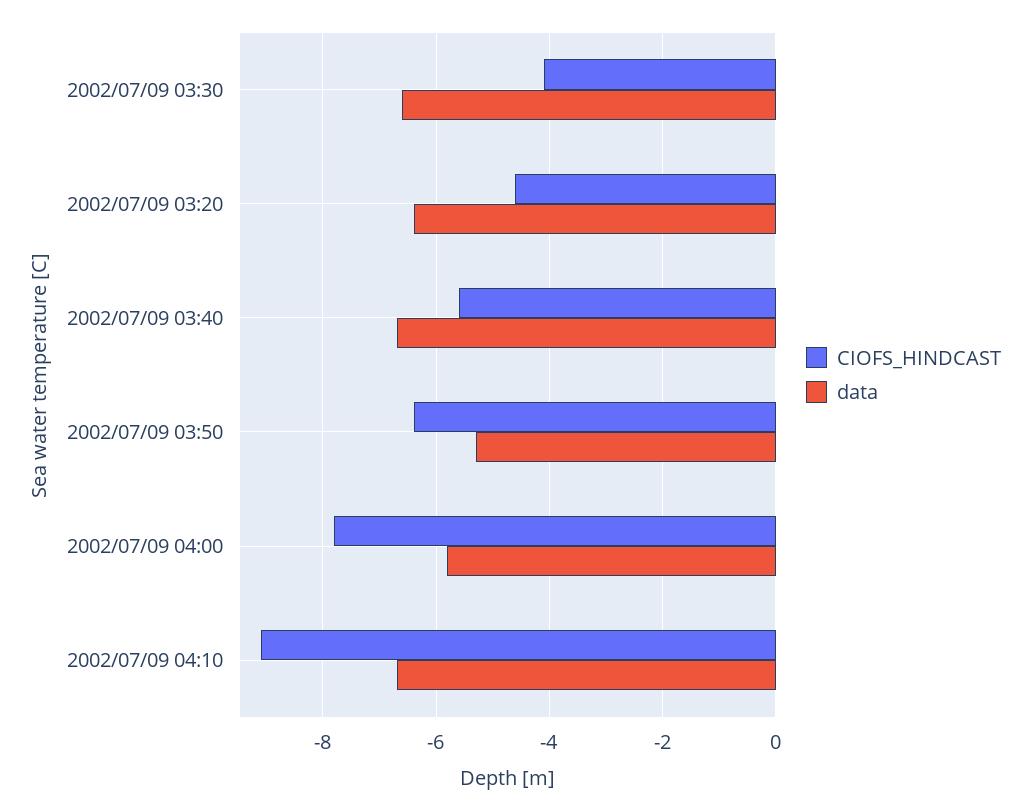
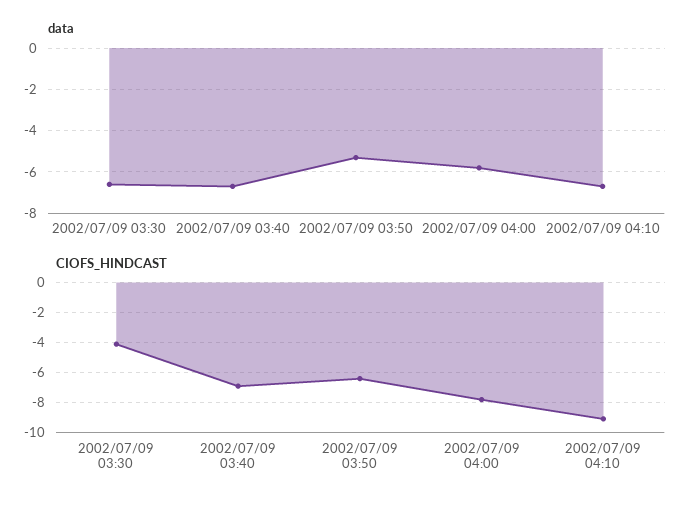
  {
    "CIOFS_HINDCAST": {
      "2002/07/09 03:30": -4,
-     "2002/07/09 03:20": -4.5,
-     "2002/07/09 03:40": -5.5,
+     "2002/07/09 03:40": -7,
      "2002/07/09 03:50": -6.5,
      "2002/07/09 04:00": -8,
      "2002/07/09 04:10": -9
    },
    "data": {
      "2002/07/09 03:30": -6.5,
-     "2002/07/09 03:20": -6.5,
      "2002/07/09 03:40": -6.5,
      "2002/07/09 03:50": -5.5,
      "2002/07/09 04:00": -6,
      "2002/07/09 04:10": -6.5
    }
  }

